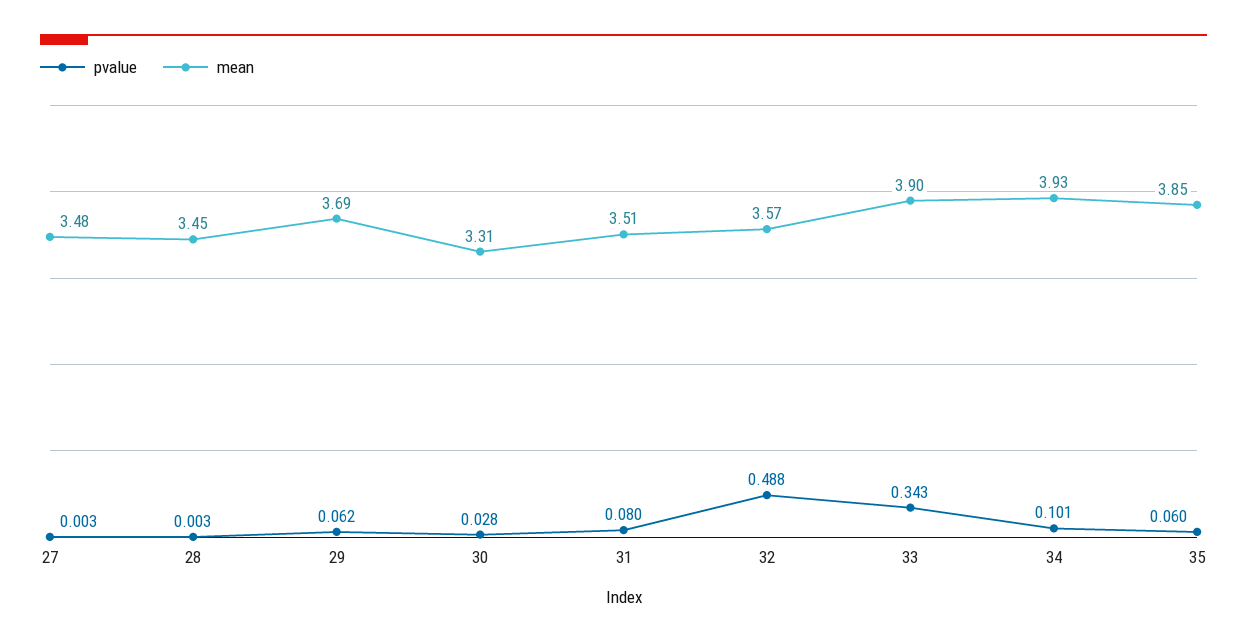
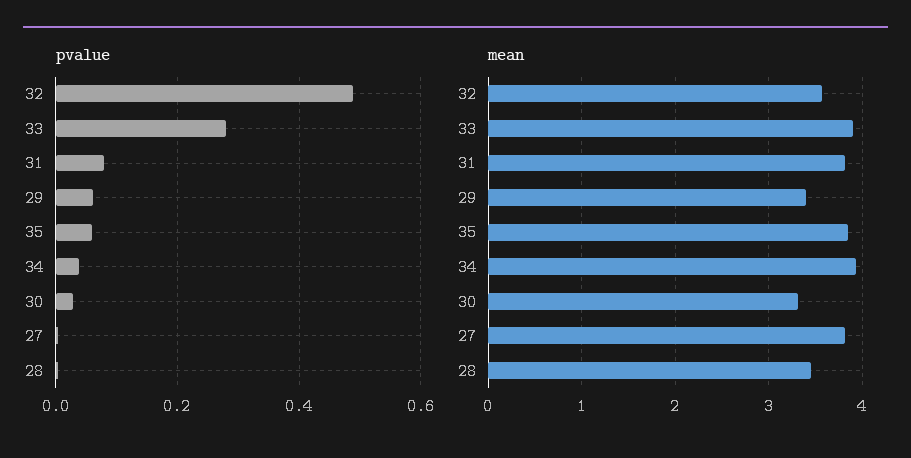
  {
    "pvalue": {
      "27": 0.003,
      "28": 0.003,
      "29": 0.062,
      "30": 0.028,
      "31": 0.08,
      "32": 0.488,
-     "33": 0.343,
+     "33": 0.28,
-     "34": 0.101,
+     "34": 0.04,
      "35": 0.06
    },
    "mean": {
-     "27": 3.48,
+     "27": 3.8,
      "28": 3.45,
-     "29": 3.69,
+     "29": 3.4,
      "30": 3.31,
-     "31": 3.51,
+     "31": 3.8,
      "32": 3.57,
      "33": 3.9,
      "34": 3.93,
      "35": 3.85
    }
  }

